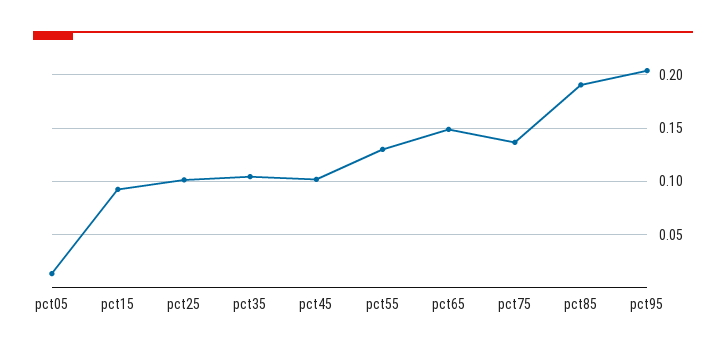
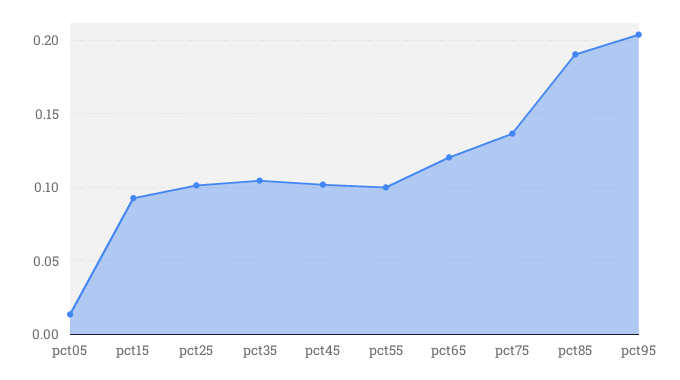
  {
    "pct05": 0.015,
    "pct15": 0.095,
    "pct25": 0.1,
    "pct35": 0.105,
    "pct45": 0.1,
-   "pct55": 0.13,
+   "pct55": 0.1,
-   "pct65": 0.15,
+   "pct65": 0.12,
    "pct75": 0.135,
    "pct85": 0.19,
    "pct95": 0.205
  }

